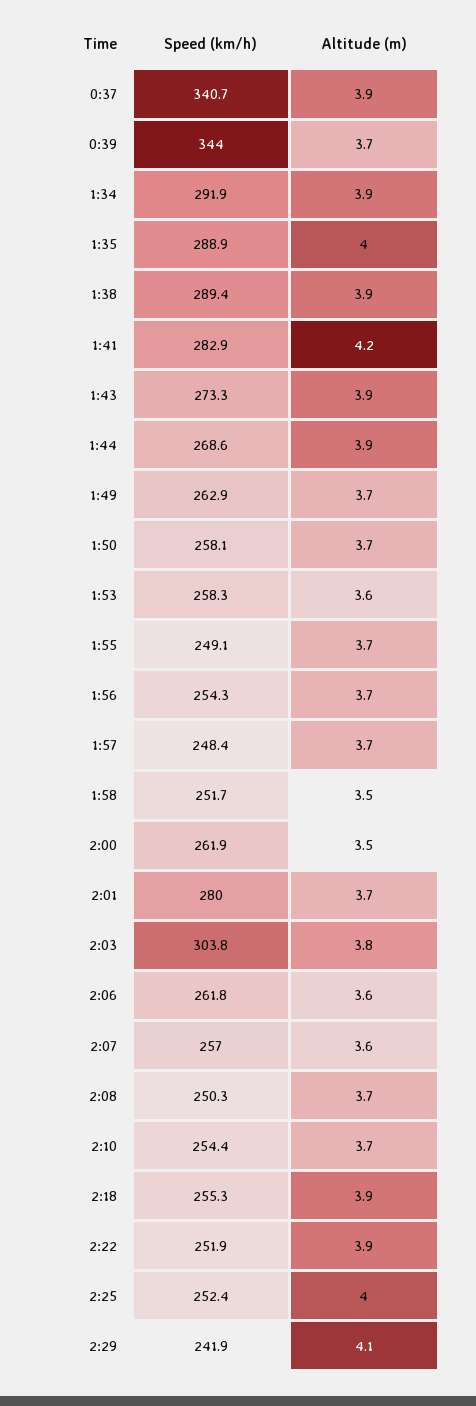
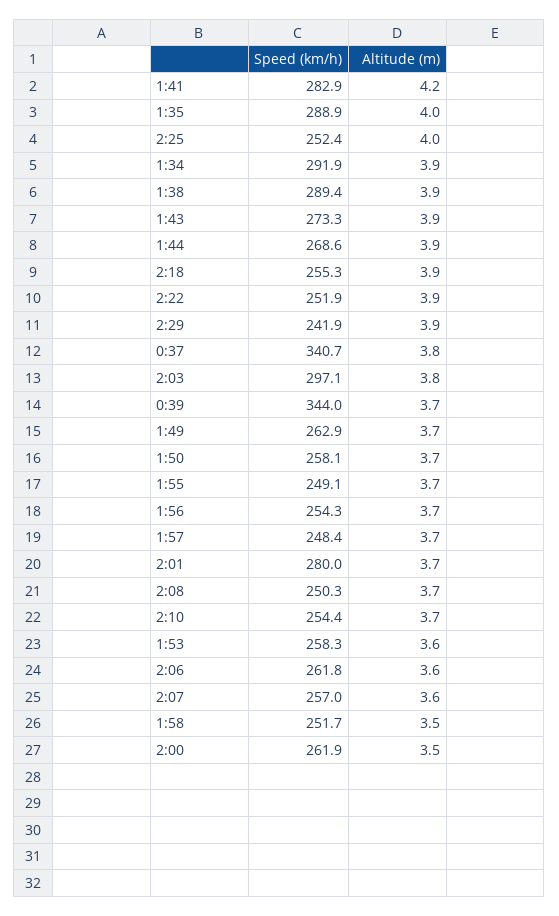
  {
    "Speed (km/h)": {
      "0:37": 340.7,
      "0:39": 344,
      "1:34": 291.9,
      "1:35": 288.9,
      "1:38": 289.4,
      "1:41": 282.9,
      "1:43": 273.3,
      "1:44": 268.6,
      "1:49": 262.9,
      "1:50": 258.1,
      "1:53": 258.3,
      "1:55": 249.1,
      "1:56": 254.3,
      "1:57": 248.4,
      "1:58": 251.7,
      "2:00": 261.9,
      "2:01": 280,
-     "2:03": 303.8,
+     "2:03": 297.1,
      "2:06": 261.8,
      "2:07": 257,
      "2:08": 250.3,
      "2:10": 254.4,
      "2:18": 255.3,
      "2:22": 251.9,
      "2:25": 252.4,
      "2:29": 241.9
    },
    "Altitude (m)": {
-     "0:37": 3.9,
+     "0:37": 3.8,
      "0:39": 3.7,
      "1:34": 3.9,
      "1:35": 4,
      "1:38": 3.9,
      "1:41": 4.2,
      "1:43": 3.9,
      "1:44": 3.9,
      "1:49": 3.7,
      "1:50": 3.7,
      "1:53": 3.6,
      "1:55": 3.7,
      "1:56": 3.7,
      "1:57": 3.7,
      "1:58": 3.5,
      "2:00": 3.5,
      "2:01": 3.7,
      "2:03": 3.8,
      "2:06": 3.6,
      "2:07": 3.6,
      "2:08": 3.7,
      "2:10": 3.7,
      "2:18": 3.9,
      "2:22": 3.9,
      "2:25": 4,
-     "2:29": 4.1
+     "2:29": 3.9
    }
  }

